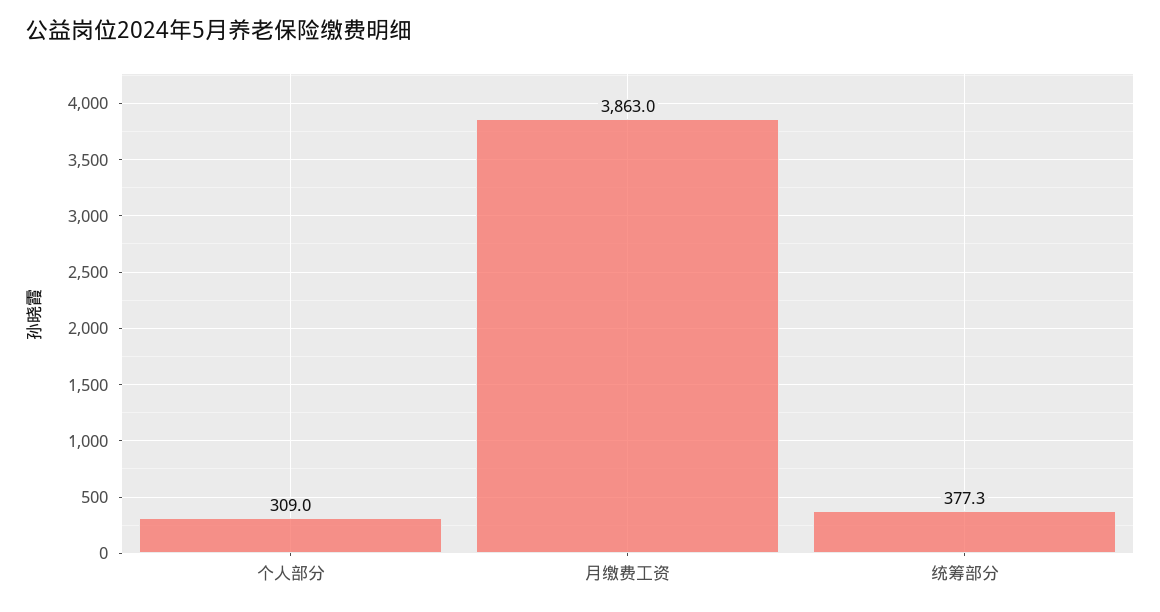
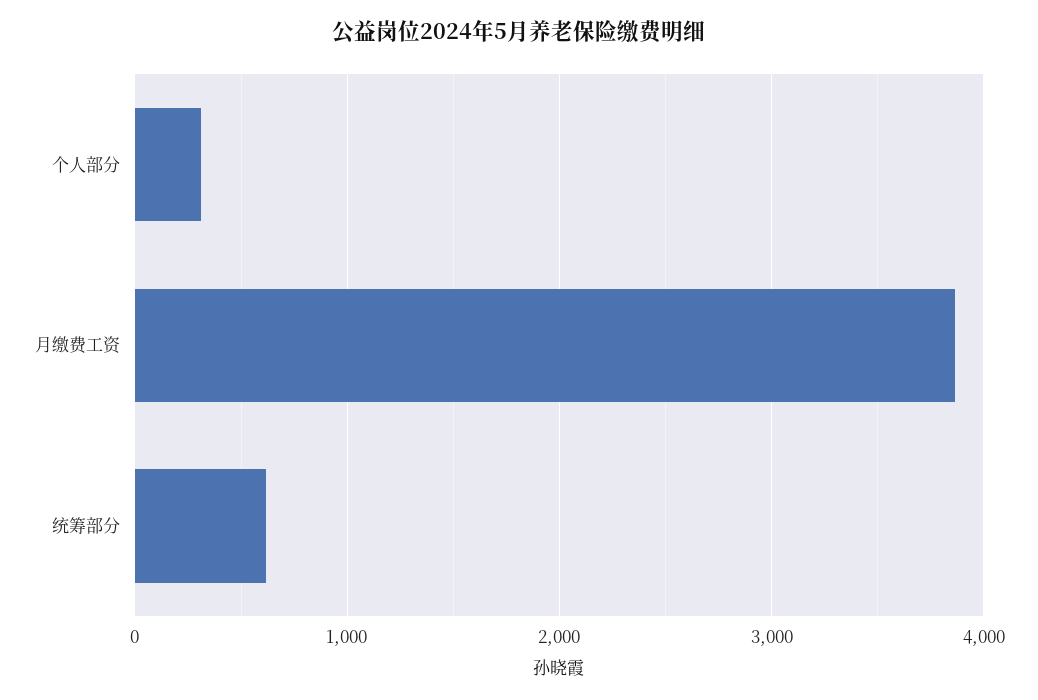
  {
    "个人部分": 309,
    "月缴费工资": 3863,
-   "统筹部分": 377.3
+   "统筹部分": 600
  }

